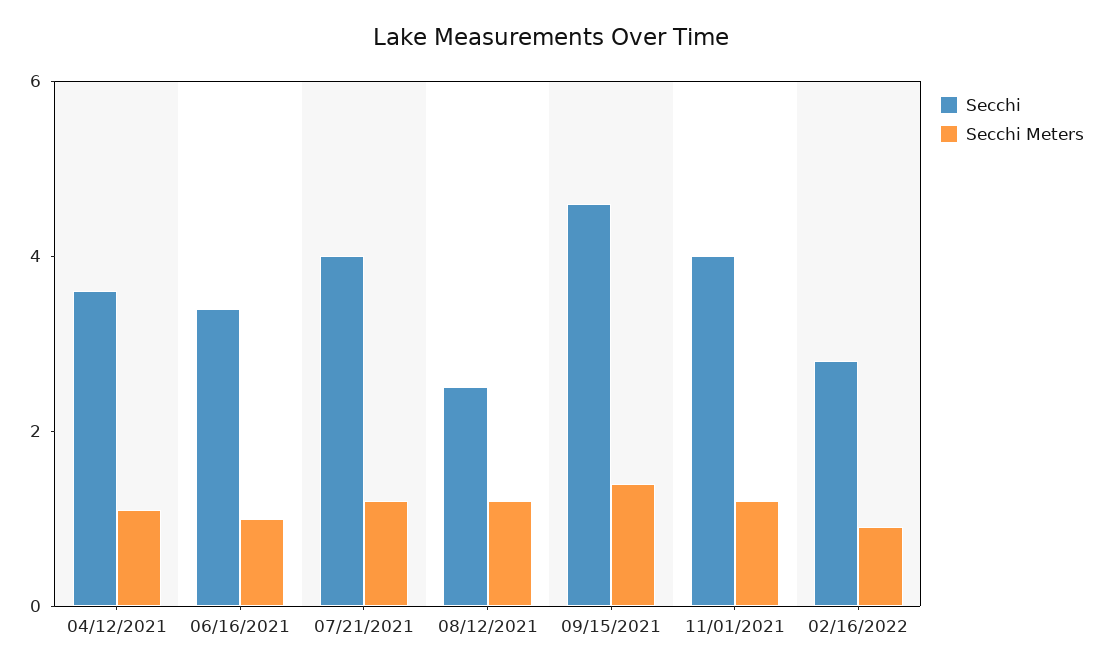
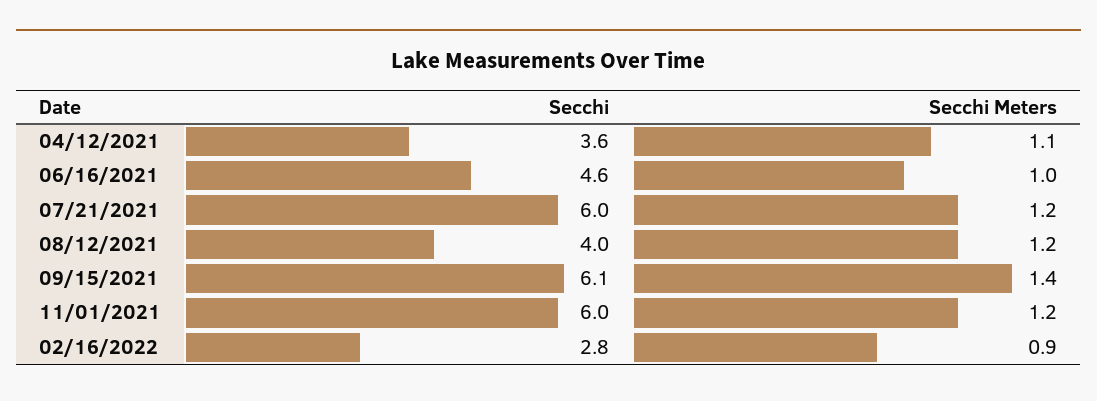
  {
    "Secchi": {
      "04/12/2021": 3.6,
-     "06/16/2021": 3.5,
+     "06/16/2021": 4.6,
-     "07/21/2021": 4,
+     "07/21/2021": 6,
-     "08/12/2021": 2.5,
+     "08/12/2021": 4,
-     "09/15/2021": 4.5,
+     "09/15/2021": 6.1,
-     "11/01/2021": 4,
+     "11/01/2021": 6,
      "02/16/2022": 2.8
    },
    "Secchi Meters": {
      "04/12/2021": 1.1,
      "06/16/2021": 1,
      "07/21/2021": 1.2,
      "08/12/2021": 1.2,
      "09/15/2021": 1.4,
      "11/01/2021": 1.2,
      "02/16/2022": 0.9
    }
  }

